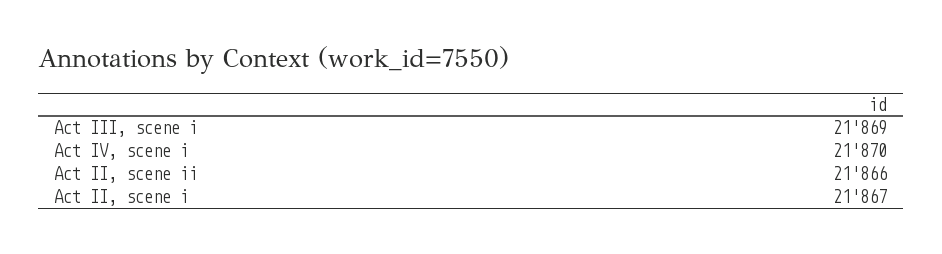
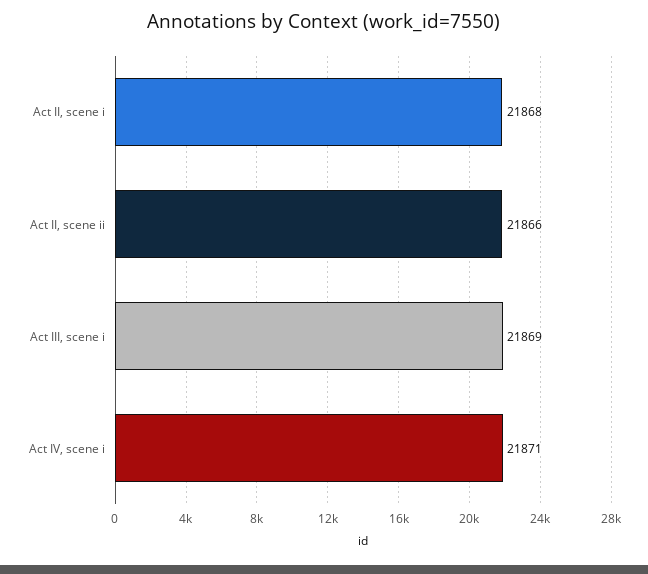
  {
    "Act III, scene i": 21869,
-   "Act IV, scene i": 21870,
+   "Act IV, scene i": 21871,
    "Act II, scene ii": 21866,
-   "Act II, scene i": 21867
+   "Act II, scene i": 21868
  }

